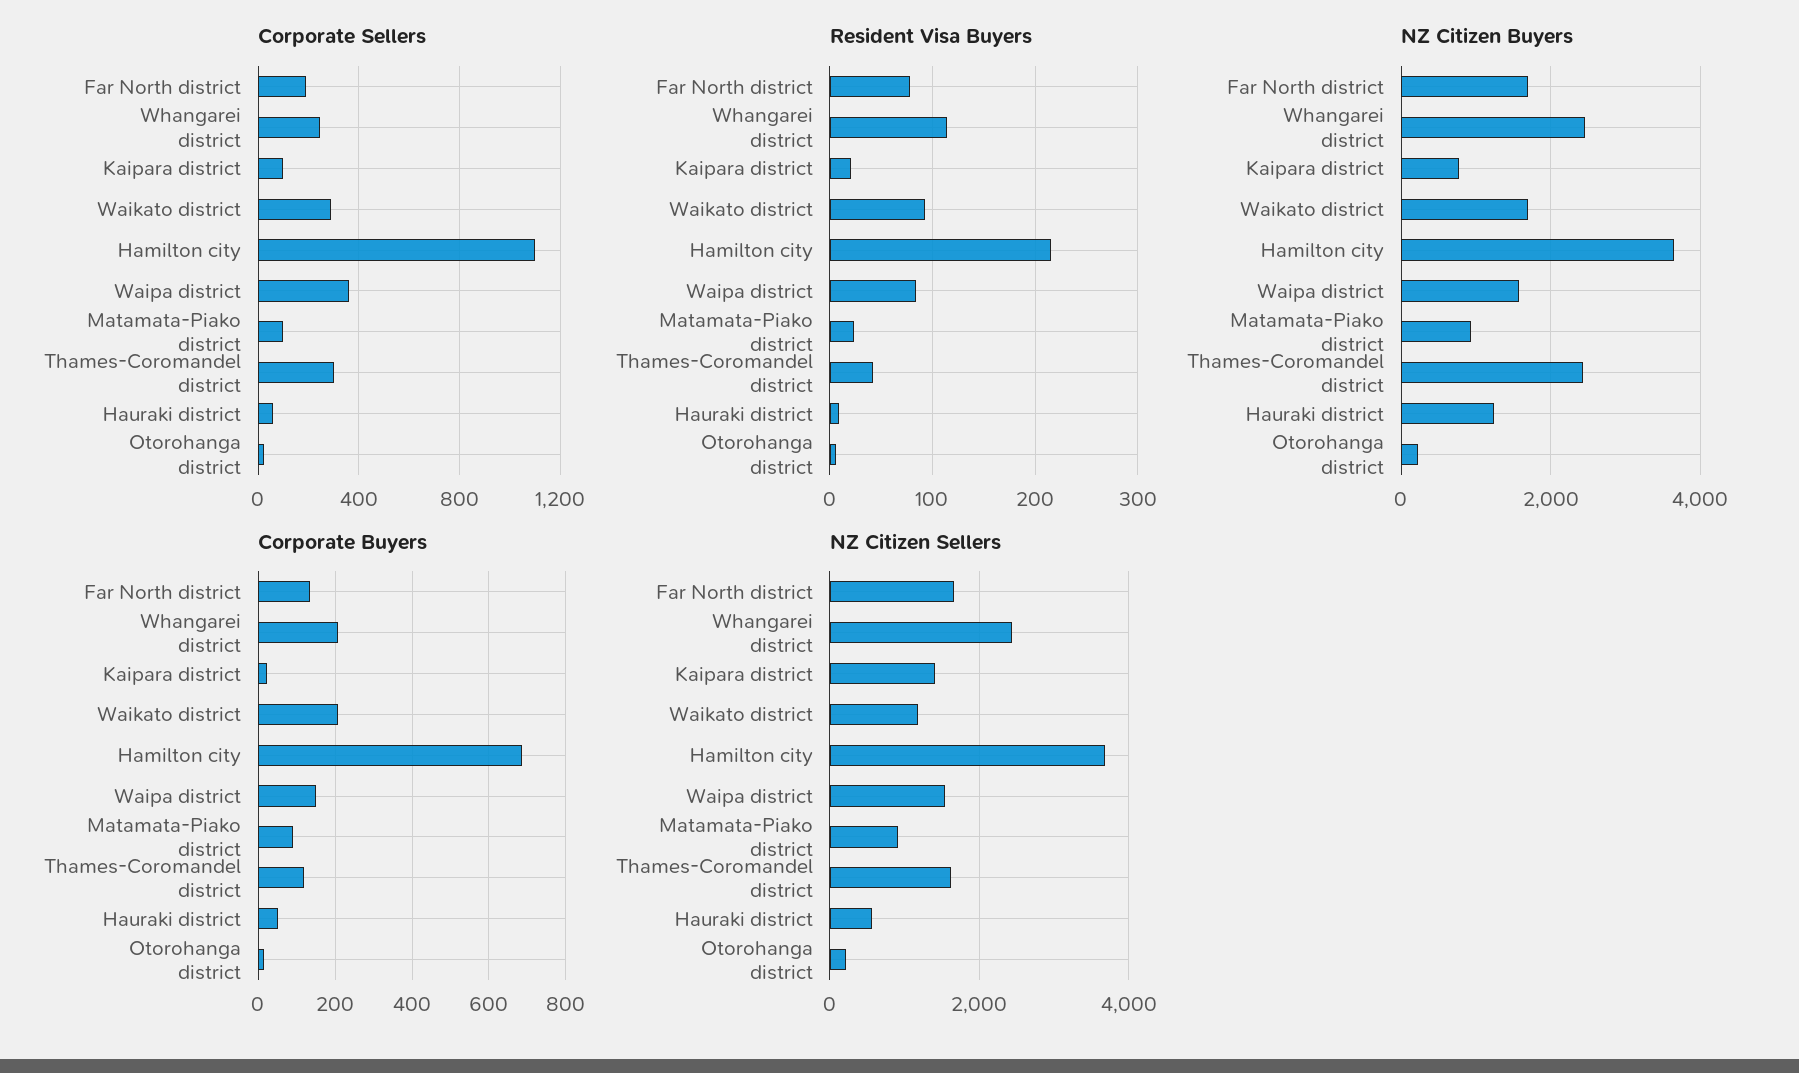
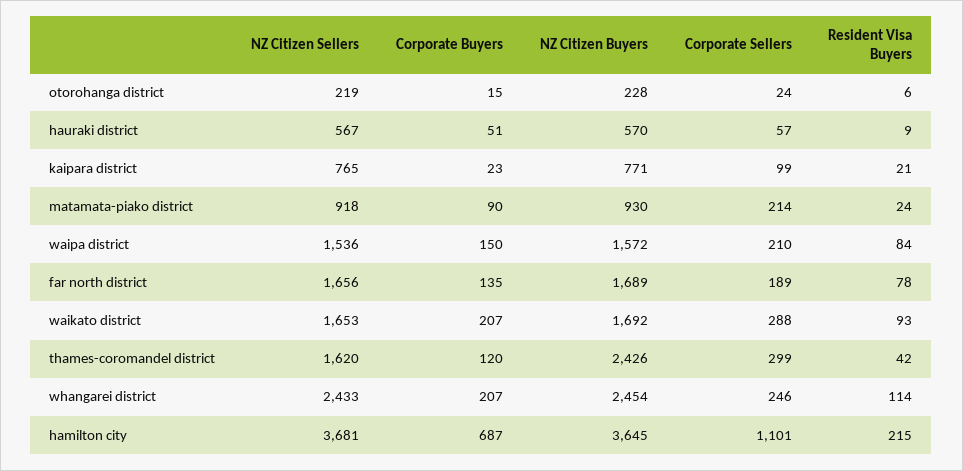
  {
    "Corporate Sellers": {
      "Far North district": 189,
      "Whangarei district": 246,
      "Kaipara district": 99,
      "Waikato district": 288,
      "Hamilton city": 1101,
-     "Waipa district": 350,
+     "Waipa district": 210,
-     "Matamata-Piako district": 100,
+     "Matamata-Piako district": 214,
      "Thames-Coromandel district": 299,
      "Hauraki district": 57,
      "Otorohanga district": 24
    },
    "Resident Visa Buyers": {
      "Far North district": 78,
      "Whangarei district": 114,
      "Kaipara district": 21,
      "Waikato district": 93,
      "Hamilton city": 215,
      "Waipa district": 84,
      "Matamata-Piako district": 24,
      "Thames-Coromandel district": 42,
      "Hauraki district": 9,
      "Otorohanga district": 6
    },
    "NZ Citizen Buyers": {
      "Far North district": 1689,
      "Whangarei district": 2454,
      "Kaipara district": 771,
      "Waikato district": 1692,
      "Hamilton city": 3645,
      "Waipa district": 1572,
      "Matamata-Piako district": 930,
      "Thames-Coromandel district": 2426,
-     "Hauraki district": 1200,
+     "Hauraki district": 570,
      "Otorohanga district": 228
    },
    "Corporate Buyers": {
      "Far North district": 135,
      "Whangarei district": 207,
      "Kaipara district": 23,
      "Waikato district": 207,
      "Hamilton city": 687,
      "Waipa district": 150,
      "Matamata-Piako district": 90,
      "Thames-Coromandel district": 120,
      "Hauraki district": 51,
      "Otorohanga district": 15
    },
    "NZ Citizen Sellers": {
      "Far North district": 1656,
      "Whangarei district": 2433,
-     "Kaipara district": 1400,
+     "Kaipara district": 765,
-     "Waikato district": 1200,
+     "Waikato district": 1653,
      "Hamilton city": 3681,
      "Waipa district": 1536,
      "Matamata-Piako district": 918,
      "Thames-Coromandel district": 1620,
      "Hauraki district": 567,
      "Otorohanga district": 219
    }
  }

